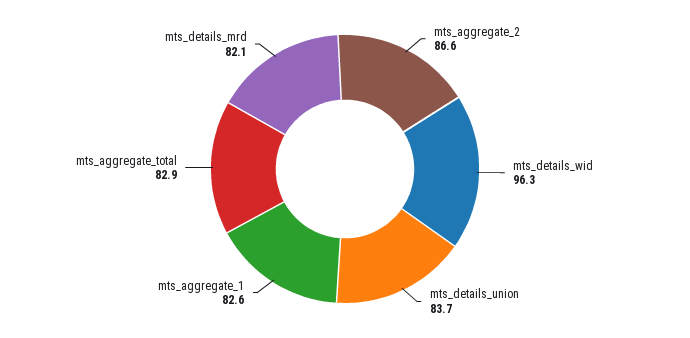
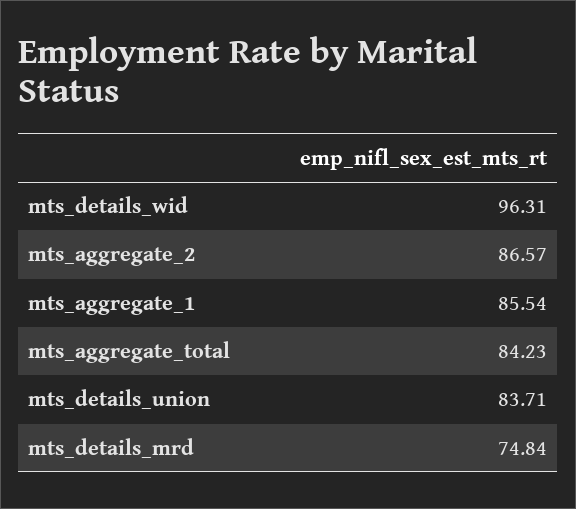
  {
    "mts_aggregate_2": 86.57,
    "mts_details_wid": 96.31,
    "mts_details_union": 83.71,
-   "mts_aggregate_1": 82.6,
+   "mts_aggregate_1": 85.54,
-   "mts_aggregate_total": 82.9,
+   "mts_aggregate_total": 84.23,
-   "mts_details_mrd": 82.1
+   "mts_details_mrd": 74.84
  }

